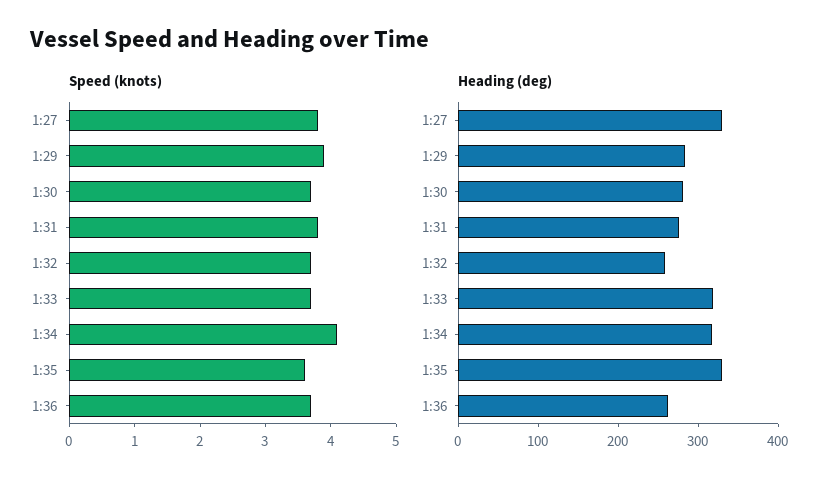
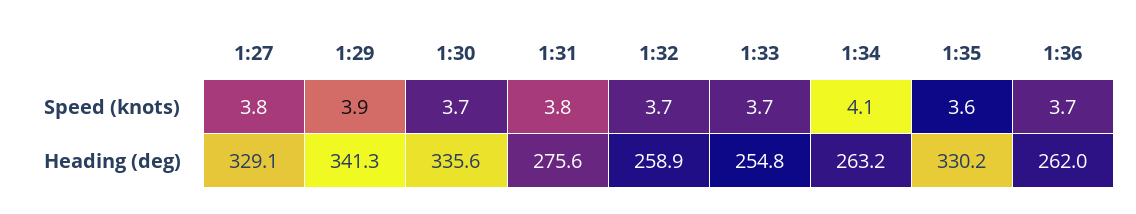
  {
    "Speed (knots)": {
      "1:27": 3.8,
      "1:29": 3.9,
      "1:30": 3.7,
      "1:31": 3.8,
      "1:32": 3.7,
      "1:33": 3.7,
      "1:34": 4.1,
      "1:35": 3.6,
      "1:36": 3.7
    },
    "Heading (deg)": {
      "1:27": 329.1,
-     "1:29": 280,
+     "1:29": 341.3,
-     "1:30": 280,
+     "1:30": 335.6,
      "1:31": 275.6,
      "1:32": 258.9,
-     "1:33": 320,
+     "1:33": 254.8,
-     "1:34": 320,
+     "1:34": 263.2,
      "1:35": 330.2,
      "1:36": 262
    }
  }

